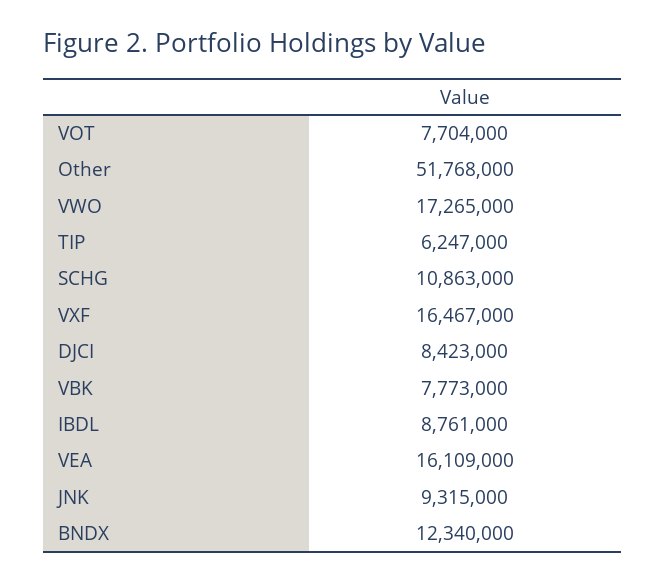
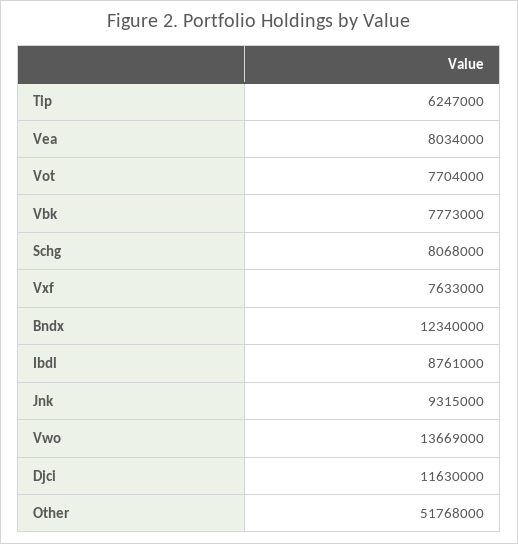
  {
    "VOT": 7704000,
    "Other": 51768000,
-   "VWO": 17265000,
+   "VWO": 13669000,
    "TIP": 6247000,
-   "SCHG": 10863000,
+   "SCHG": 8068000,
-   "VXF": 16467000,
+   "VXF": 7633000,
-   "DJCI": 8423000,
+   "DJCI": 11630000,
    "VBK": 7773000,
    "IBDL": 8761000,
-   "VEA": 16109000,
+   "VEA": 8034000,
    "JNK": 9315000,
    "BNDX": 12340000
  }

